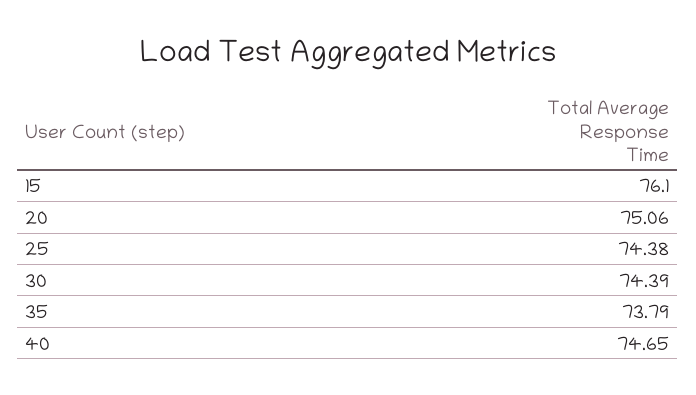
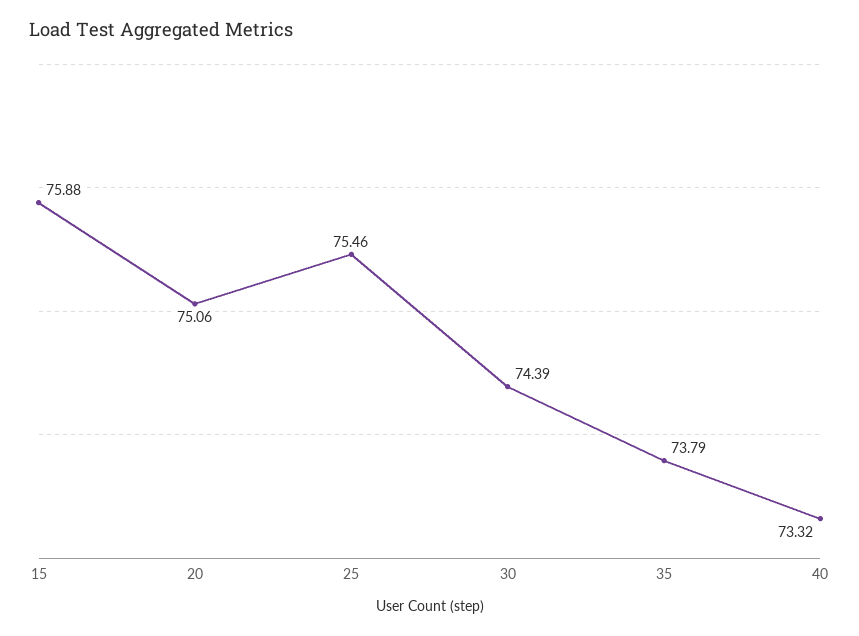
  {
-   "15": 76.1,
+   "15": 75.88,
    "20": 75.06,
-   "25": 74.38,
+   "25": 75.46,
    "30": 74.39,
    "35": 73.79,
-   "40": 74.65
+   "40": 73.32
  }

